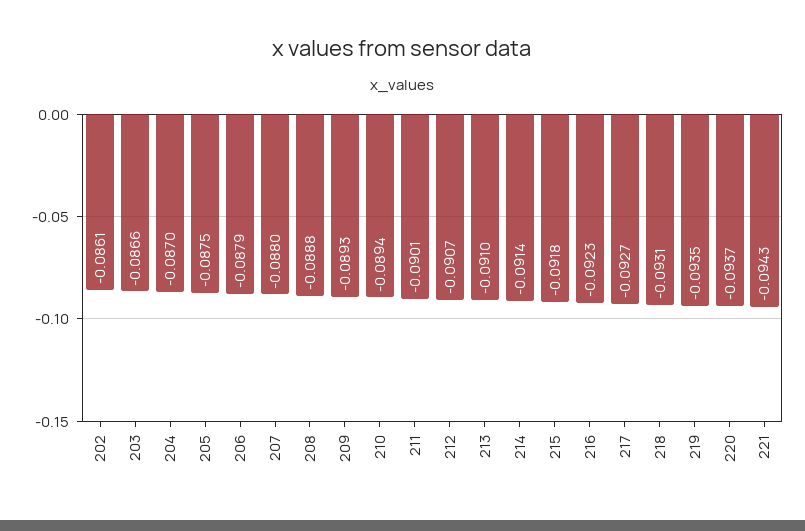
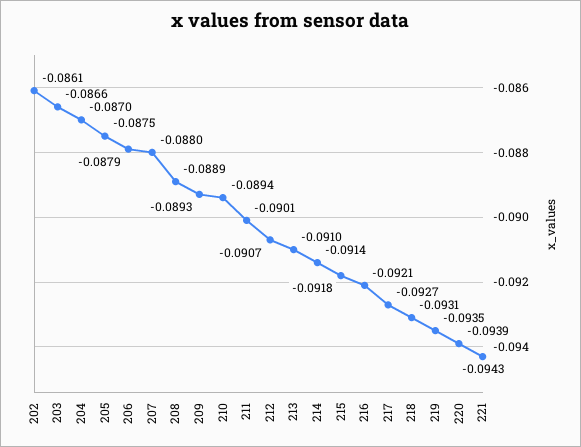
  {
    "202": -0.0861,
    "203": -0.0866,
    "204": -0.087,
    "205": -0.0875,
    "206": -0.0879,
    "207": -0.088,
-   "208": -0.0888,
+   "208": -0.0889,
    "209": -0.0893,
    "210": -0.0894,
    "211": -0.0901,
    "212": -0.0907,
    "213": -0.091,
    "214": -0.0914,
    "215": -0.0918,
-   "216": -0.0923,
+   "216": -0.0921,
    "217": -0.0927,
    "218": -0.0931,
    "219": -0.0935,
-   "220": -0.0937,
+   "220": -0.0939,
    "221": -0.0943
  }

